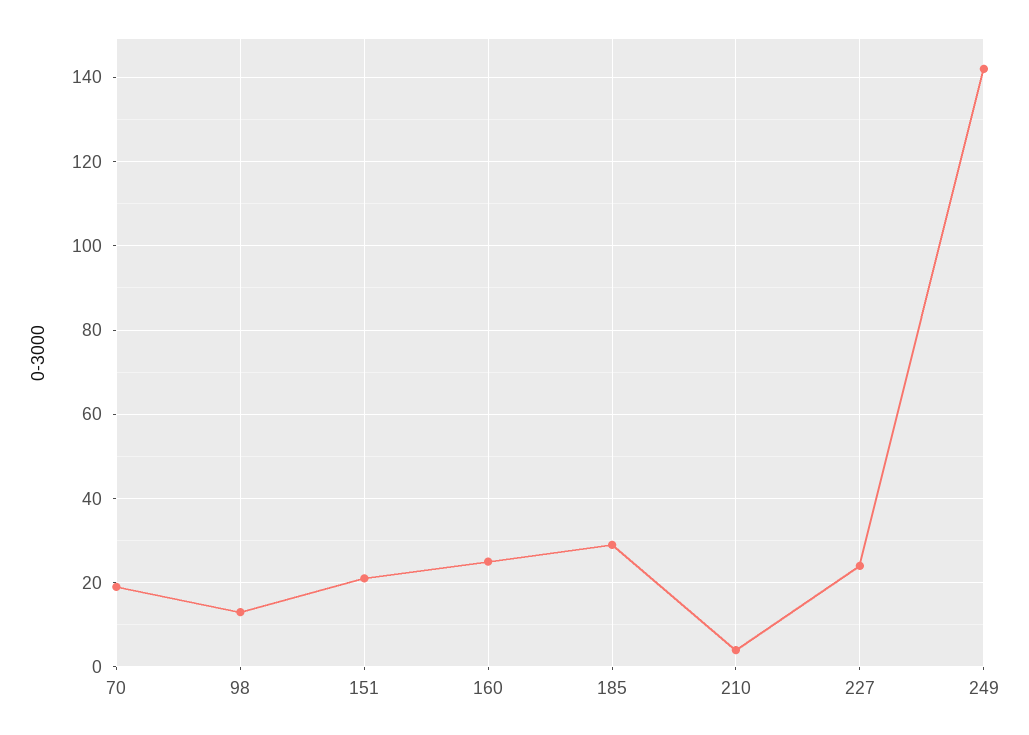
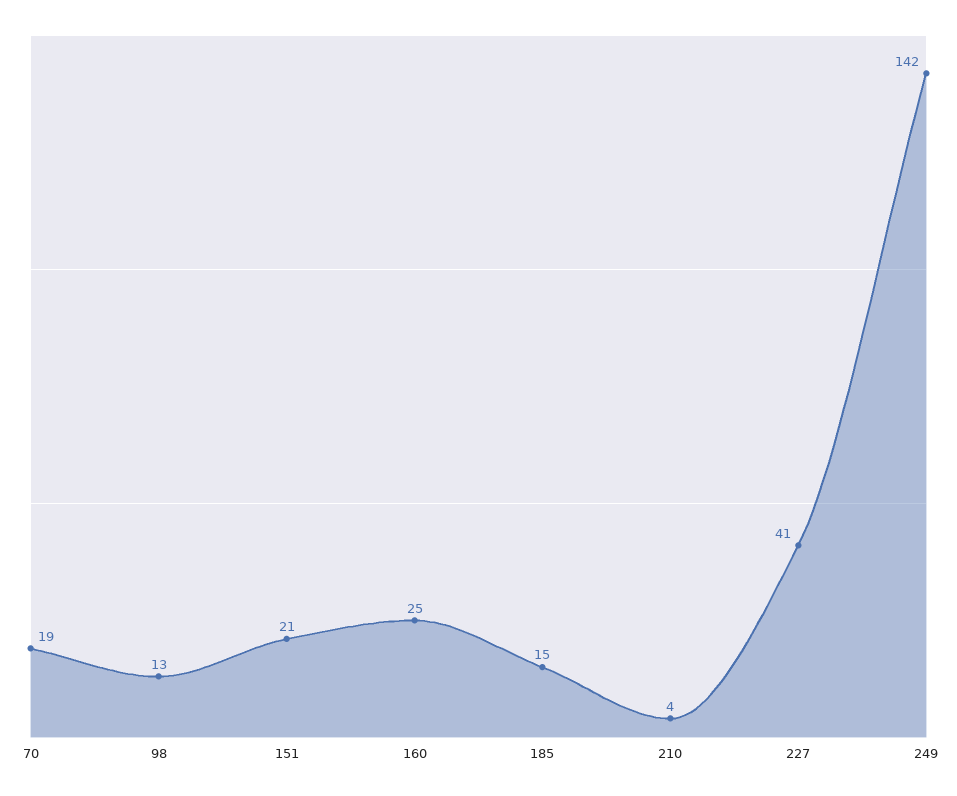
  {
    "70": 19,
    "98": 13,
    "151": 21,
    "160": 25,
-   "185": 30,
+   "185": 15,
    "210": 4,
-   "227": 25,
+   "227": 41,
    "249": 142
  }

